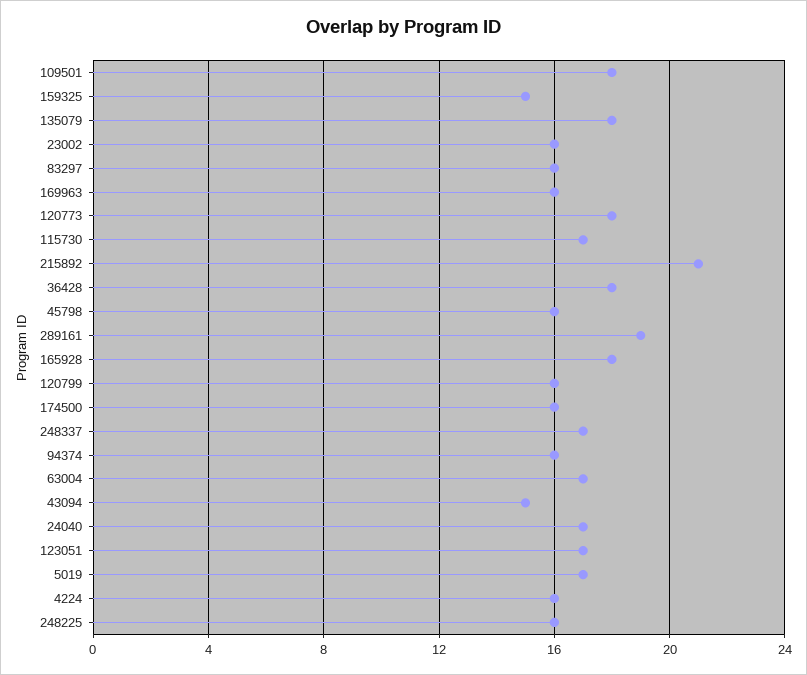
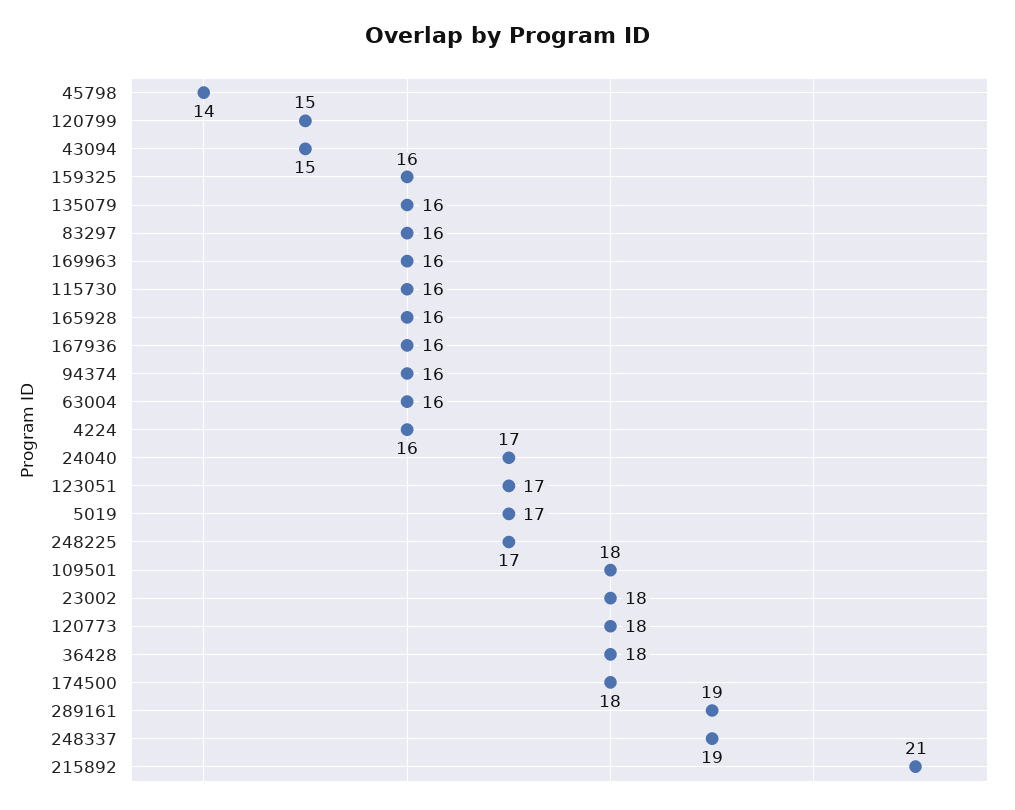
  {
    "109501": 18,
-   "159325": 15,
+   "159325": 16,
-   "135079": 18,
+   "135079": 16,
-   "23002": 16,
+   "23002": 18,
    "83297": 16,
    "169963": 16,
    "120773": 18,
-   "115730": 17,
+   "115730": 16,
    "215892": 21,
    "36428": 18,
-   "45798": 16,
+   "45798": 14,
    "289161": 19,
-   "165928": 18,
+   "165928": 16,
-   "120799": 16,
+   "120799": 15,
-   "174500": 16,
+   "174500": 18,
-   "248337": 17,
+   "248337": 19,
    "94374": 16,
-   "63004": 17,
+   "63004": 16,
    "43094": 15,
    "24040": 17,
    "123051": 17,
    "5019": 17,
    "4224": 16,
-   "248225": 16
+   "248225": 17,
+   "167936": 16
  }

